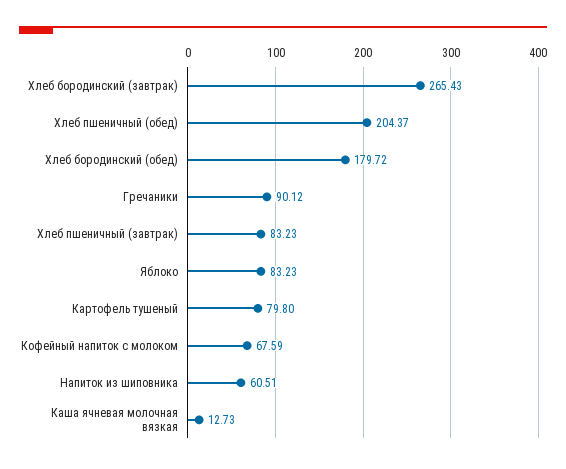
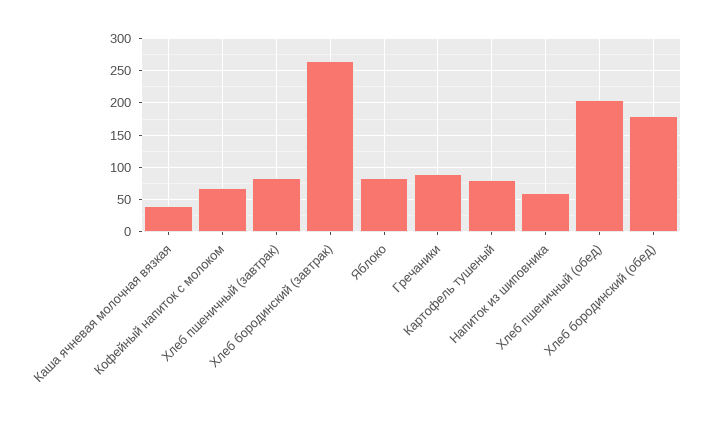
  {
    "Хлеб бородинский (завтрак)": 265.43,
    "Хлеб пшеничный (обед)": 204.37,
    "Хлеб бородинский (обед)": 179.72,
    "Гречаники": 90.12,
    "Хлеб пшеничный (завтрак)": 83.23,
    "Яблоко": 83.23,
    "Картофель тушеный": 79.8,
    "Кофейный напиток с молоком": 67.59,
    "Напиток из шиповника": 60.51,
-   "Каша ячневая молочная вязкая": 12.73
+   "Каша ячневая молочная вязкая": 40
  }

